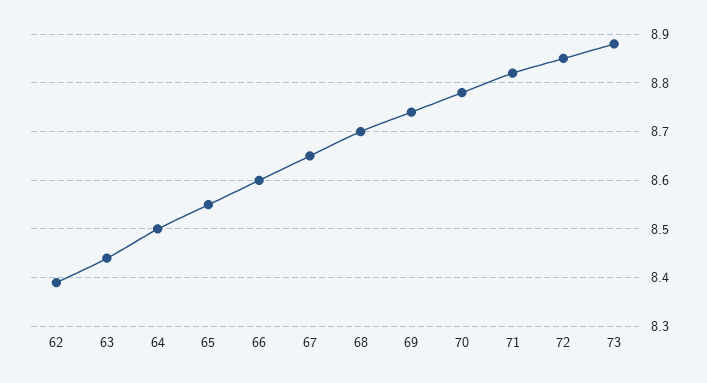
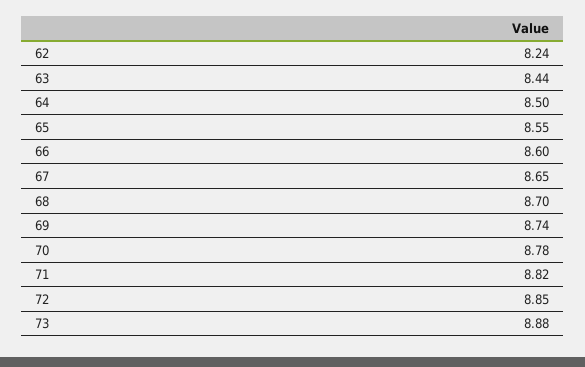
  {
-   "62": 8.4,
+   "62": 8.24,
    "63": 8.44,
    "64": 8.5,
    "65": 8.55,
    "66": 8.6,
    "67": 8.65,
    "68": 8.7,
    "69": 8.74,
    "70": 8.78,
    "71": 8.82,
    "72": 8.85,
    "73": 8.88
  }

